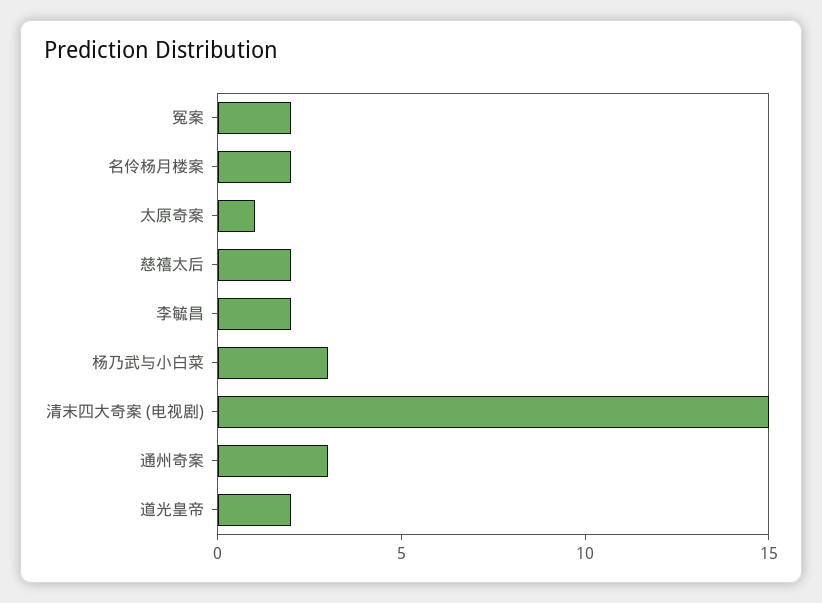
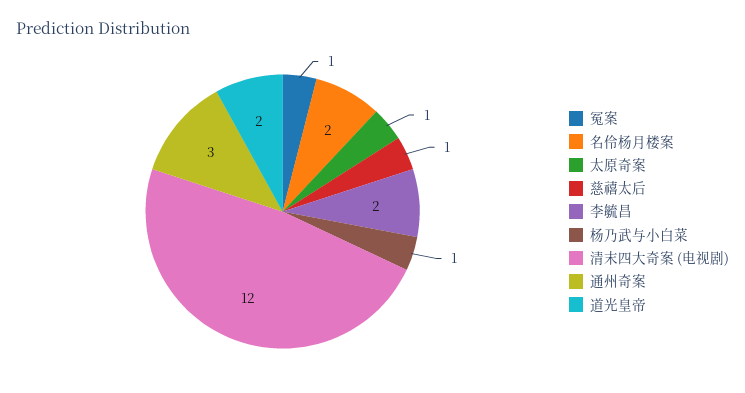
  {
-   "冤案": 2,
+   "冤案": 1,
    "名伶杨月楼案": 2,
    "太原奇案": 1,
-   "慈禧太后": 2,
+   "慈禧太后": 1,
    "李毓昌": 2,
-   "杨乃武与小白菜": 3,
+   "杨乃武与小白菜": 1,
-   "清末四大奇案 (电视剧)": 15,
+   "清末四大奇案 (电视剧)": 12,
    "通州奇案": 3,
    "道光皇帝": 2
  }

